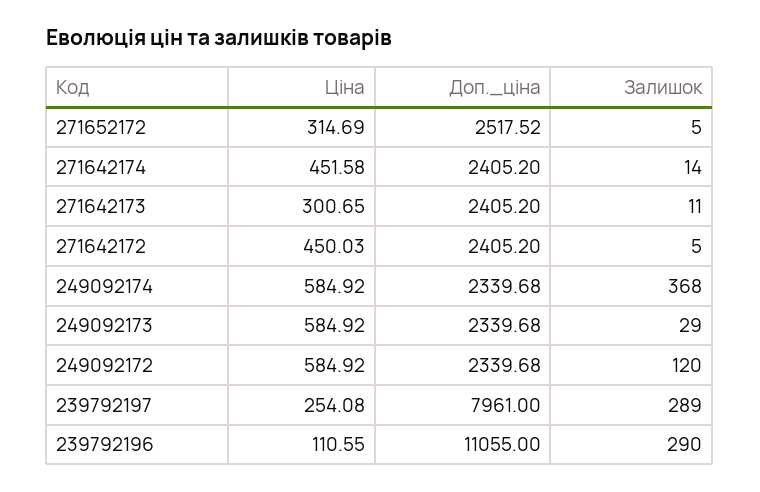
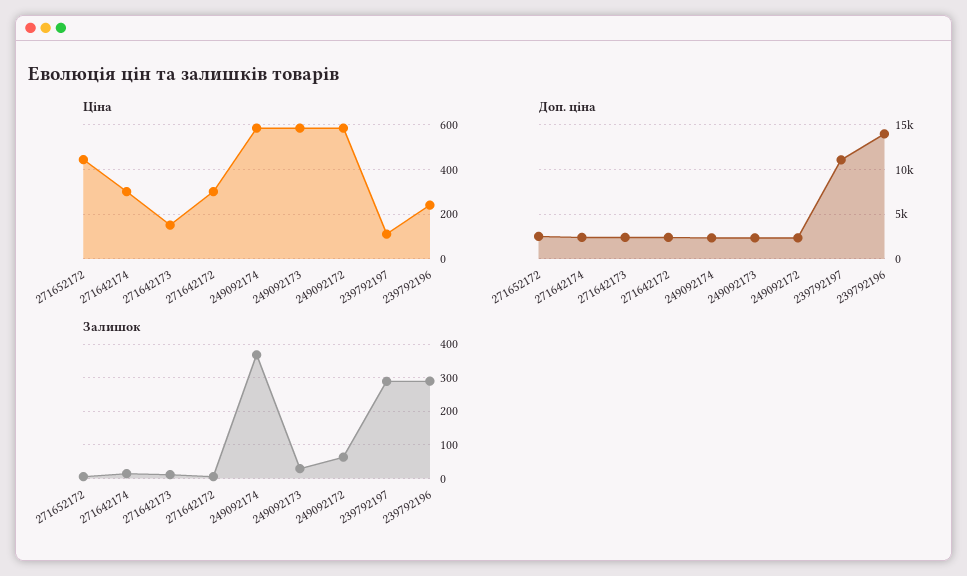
  {
    "Ціна": {
-     "271652172": 314.69,
+     "271652172": 450,
-     "271642174": 451.58,
+     "271642174": 300,
-     "271642173": 300.65,
+     "271642173": 150,
-     "271642172": 450.03,
+     "271642172": 300,
      "249092174": 584.92,
      "249092173": 584.92,
      "249092172": 584.92,
-     "239792197": 254.08,
+     "239792197": 100,
-     "239792196": 110.55
+     "239792196": 250
    },
    "Доп._ціна": {
      "271652172": 2517.52,
      "271642174": 2405.2,
      "271642173": 2405.2,
      "271642172": 2405.2,
      "249092174": 2339.68,
      "249092173": 2339.68,
      "249092172": 2339.68,
-     "239792197": 7961,
+     "239792197": 11000,
-     "239792196": 11055
+     "239792196": 14000
    },
    "Залишок": {
      "271652172": 5,
      "271642174": 14,
      "271642173": 11,
      "271642172": 5,
      "249092174": 368,
      "249092173": 29,
-     "249092172": 120,
+     "249092172": 60,
      "239792197": 289,
      "239792196": 290
    }
  }

